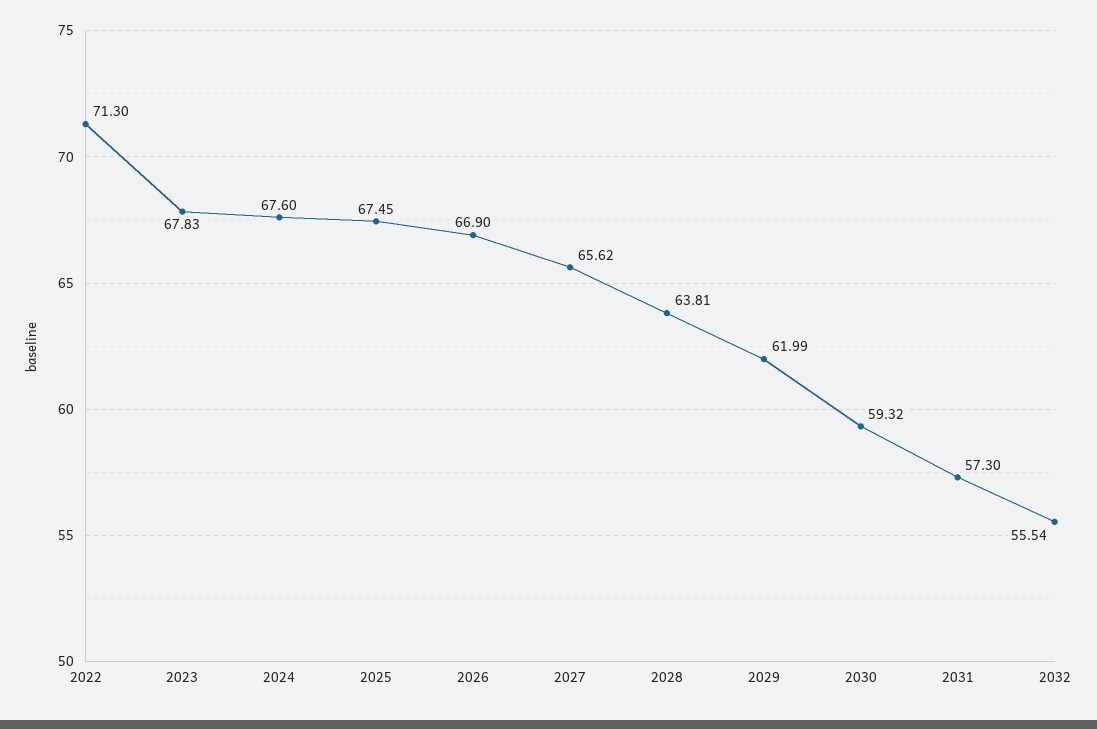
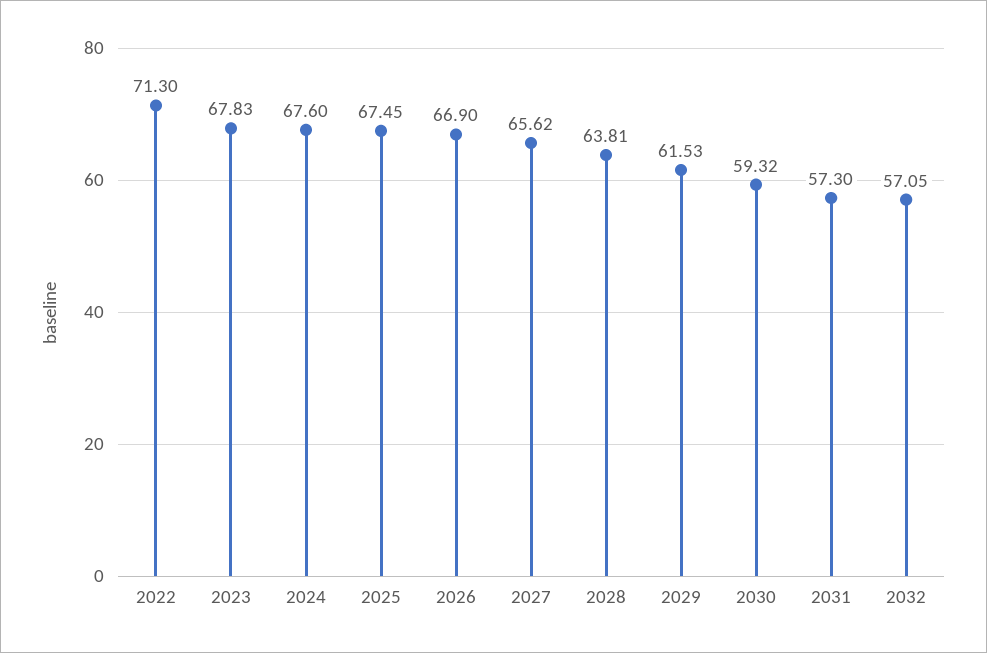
  {
    "2022": 71.3,
    "2023": 67.83,
    "2024": 67.6,
    "2025": 67.45,
    "2026": 66.9,
    "2027": 65.62,
    "2028": 63.81,
-   "2029": 61.99,
+   "2029": 61.53,
    "2030": 59.32,
    "2031": 57.3,
-   "2032": 55.54
+   "2032": 57.05
  }

